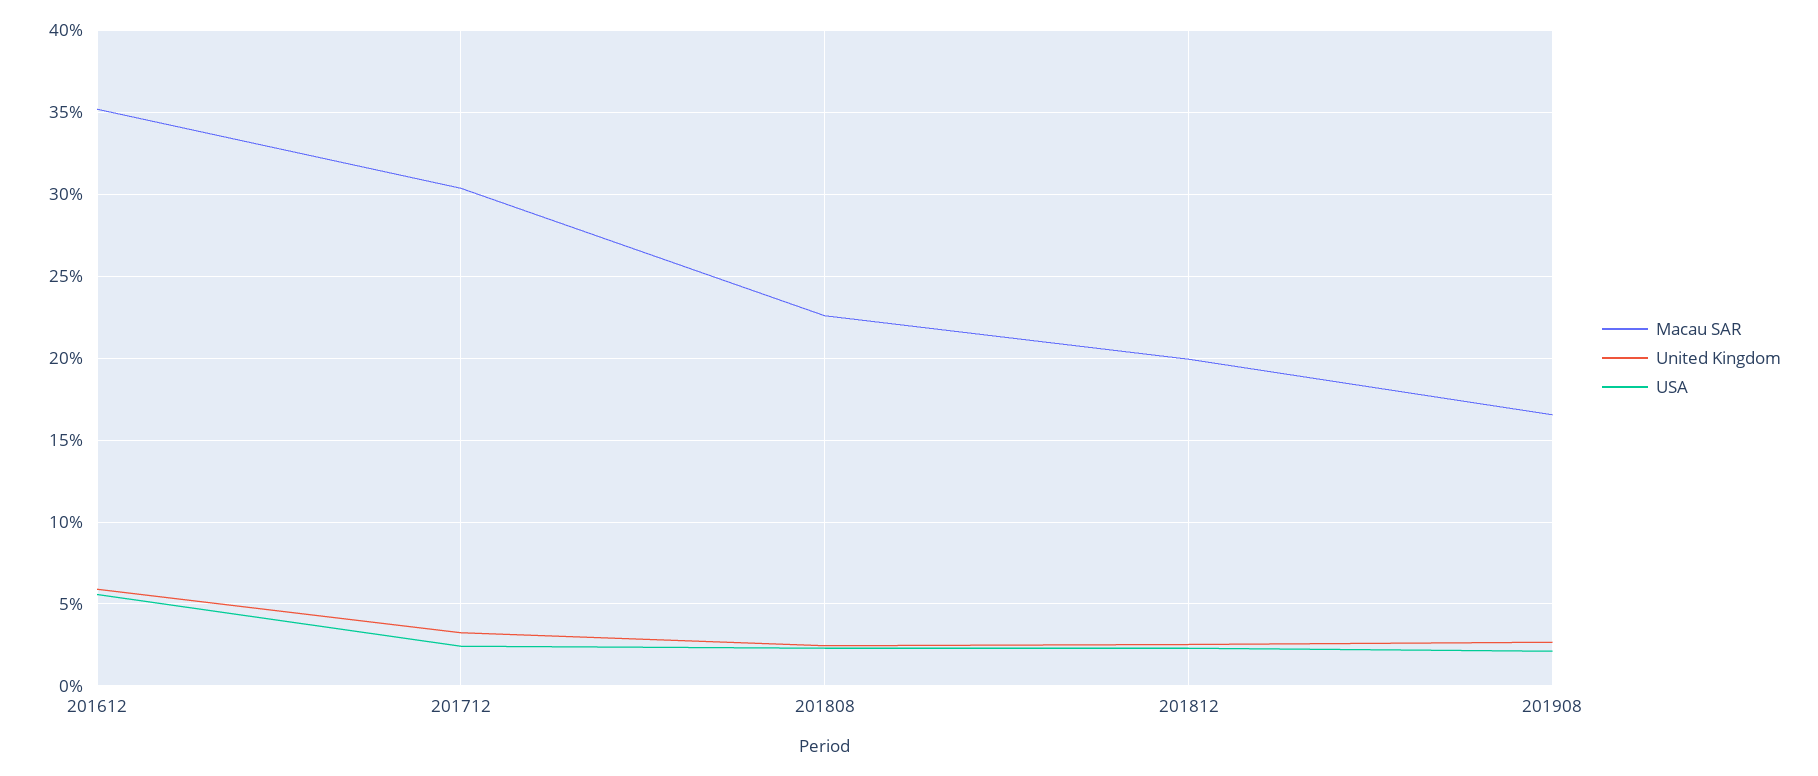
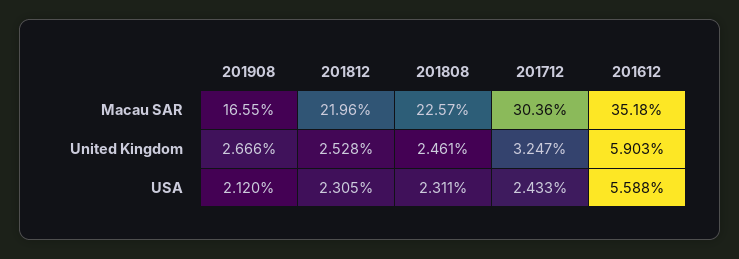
  {
    "Macau SAR": {
      "201612": 35.18,
      "201712": 30.36,
      "201808": 22.57,
-     "201812": 20,
+     "201812": 21.96,
      "201908": 16.55
    },
    "United Kingdom": {
      "201612": 5.903,
      "201712": 3.247,
      "201808": 2.461,
      "201812": 2.528,
      "201908": 2.666
    },
    "USA": {
      "201612": 5.588,
      "201712": 2.433,
      "201808": 2.311,
      "201812": 2.305,
      "201908": 2.12
    }
  }

